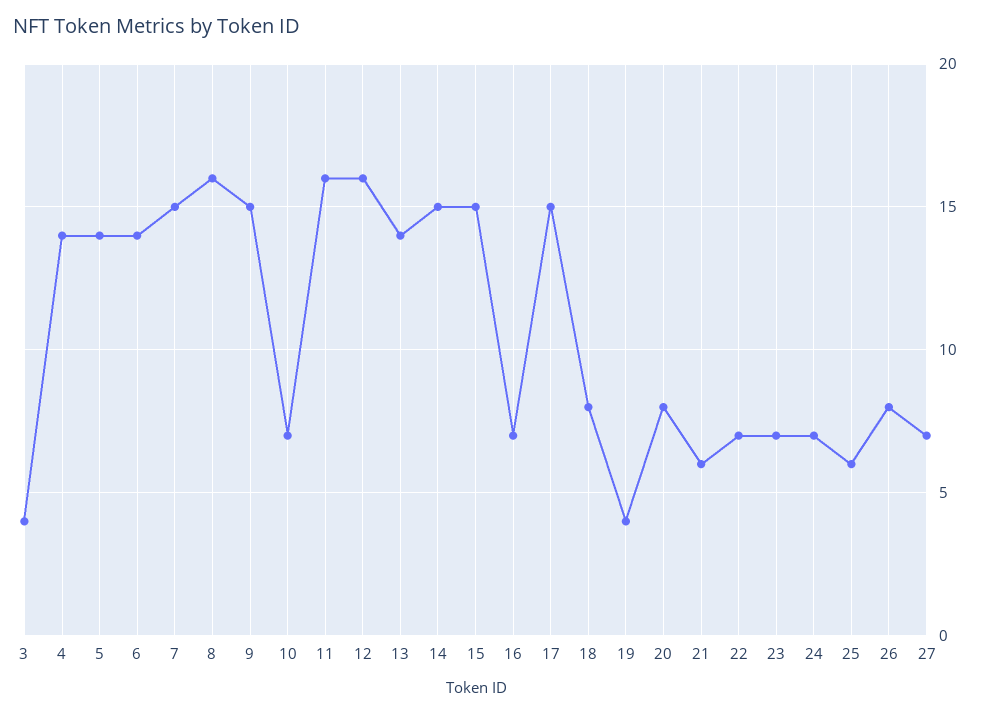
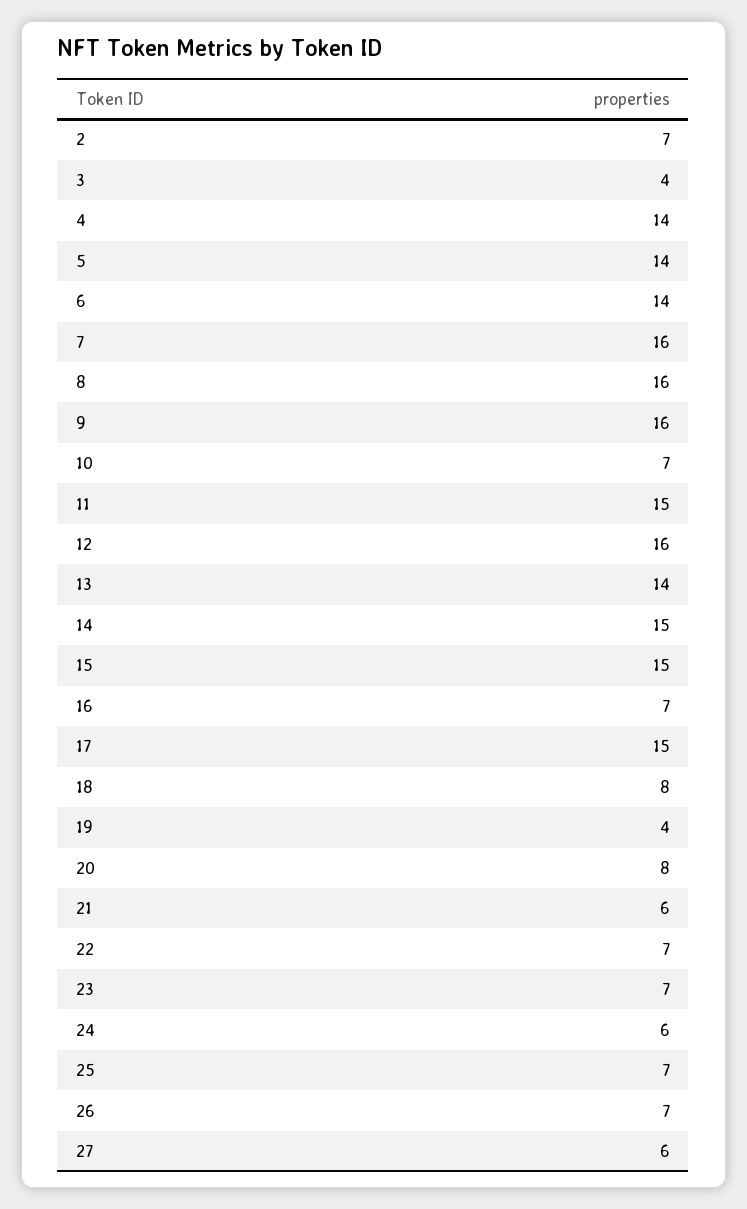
  {
    "3": 4,
    "4": 14,
    "5": 14,
    "6": 14,
-   "7": 15,
+   "7": 16,
    "8": 16,
-   "9": 15,
+   "9": 16,
    "10": 7,
-   "11": 16,
+   "11": 15,
    "12": 16,
    "13": 14,
    "14": 15,
    "15": 15,
    "16": 7,
    "17": 15,
    "18": 8,
    "19": 4,
    "20": 8,
    "21": 6,
    "22": 7,
    "23": 7,
-   "24": 7,
+   "24": 6,
-   "25": 6,
+   "25": 7,
-   "26": 8,
+   "26": 7,
-   "27": 7
+   "27": 6,
+   "2": 7
  }

